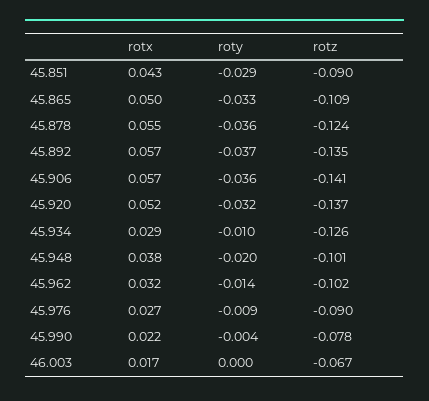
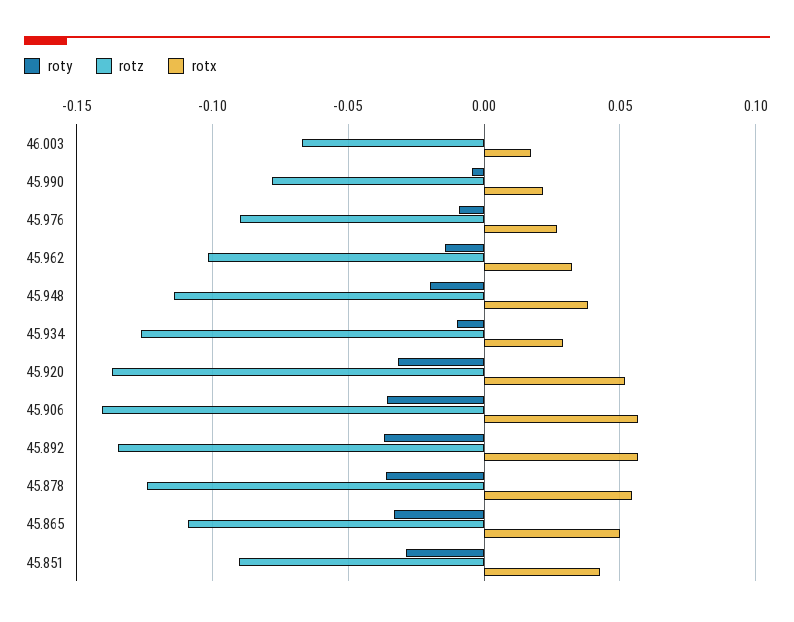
  {
    "rotx": {
      "45.851": 0.043,
      "45.865": 0.05,
      "45.878": 0.055,
      "45.892": 0.057,
      "45.906": 0.057,
      "45.920": 0.052,
      "45.934": 0.029,
      "45.948": 0.038,
      "45.962": 0.032,
      "45.976": 0.027,
      "45.990": 0.022,
      "46.003": 0.017
    },
    "roty": {
      "45.851": -0.029,
      "45.865": -0.033,
      "45.878": -0.036,
      "45.892": -0.037,
      "45.906": -0.036,
      "45.920": -0.032,
      "45.934": -0.01,
      "45.948": -0.02,
      "45.962": -0.014,
      "45.976": -0.009,
      "45.990": -0.004,
      "46.003": 0
    },
    "rotz": {
      "45.851": -0.09,
      "45.865": -0.109,
      "45.878": -0.124,
      "45.892": -0.135,
      "45.906": -0.141,
      "45.920": -0.137,
      "45.934": -0.126,
-     "45.948": -0.101,
+     "45.948": -0.115,
      "45.962": -0.102,
      "45.976": -0.09,
      "45.990": -0.078,
      "46.003": -0.067
    }
  }

